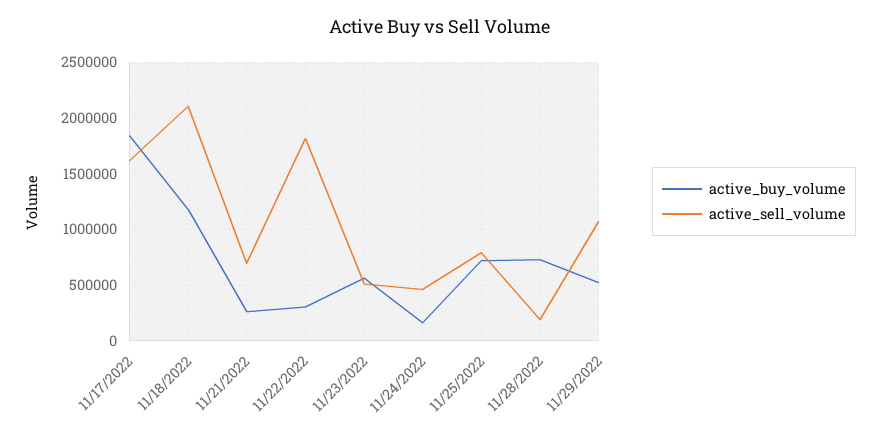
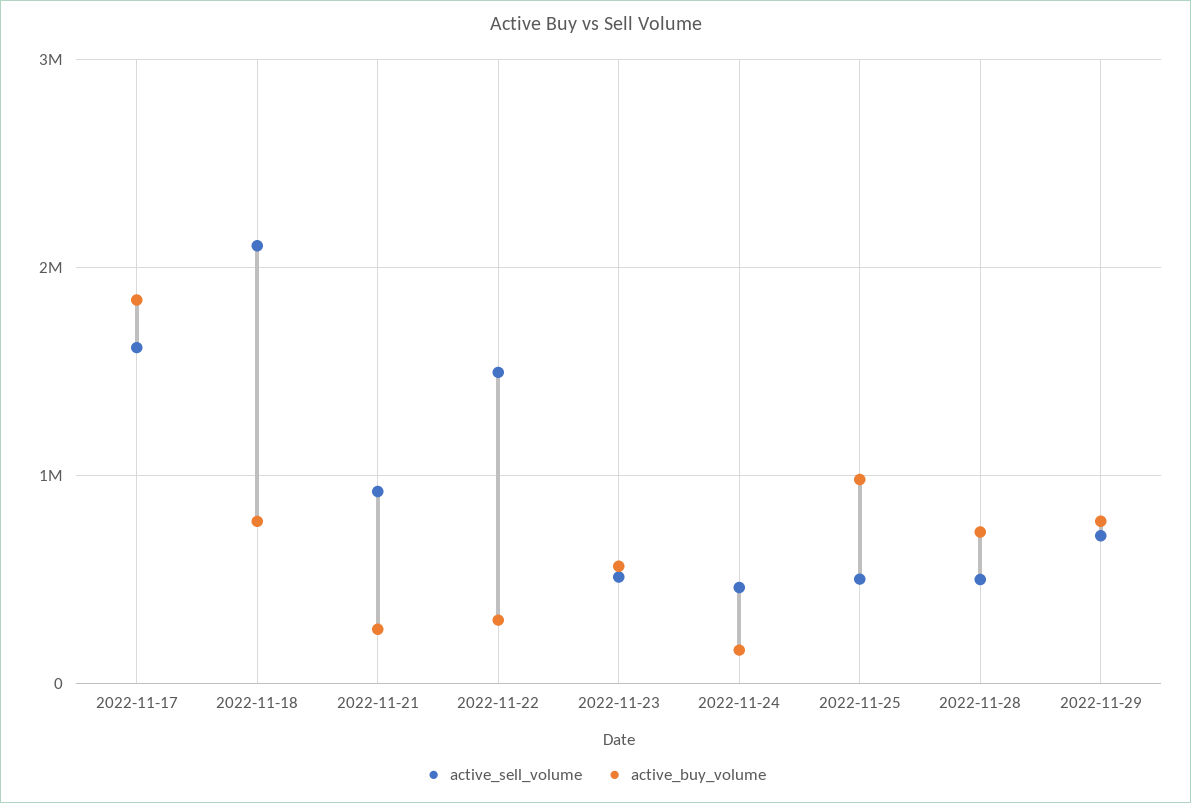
  {
    "active_buy_volume": {
      "11/17/2022": 1800000,
-     "11/18/2022": 1200000,
+     "11/18/2022": 800000,
      "11/21/2022": 300000,
      "11/22/2022": 300000,
      "11/23/2022": 600000,
      "11/24/2022": 200000,
-     "11/25/2022": 700000,
+     "11/25/2022": 1000000,
      "11/28/2022": 700000,
-     "11/29/2022": 500000
+     "11/29/2022": 800000
    },
    "active_sell_volume": {
      "11/17/2022": 1600000,
      "11/18/2022": 2100000,
-     "11/21/2022": 700000,
+     "11/21/2022": 900000,
-     "11/22/2022": 1800000,
+     "11/22/2022": 1500000,
      "11/23/2022": 500000,
      "11/24/2022": 500000,
-     "11/25/2022": 800000,
+     "11/25/2022": 500000,
-     "11/28/2022": 200000,
+     "11/28/2022": 500000,
-     "11/29/2022": 1100000
+     "11/29/2022": 700000
    }
  }

